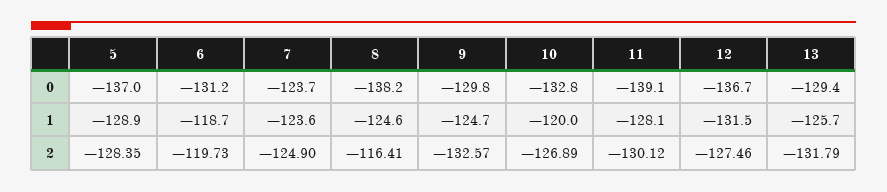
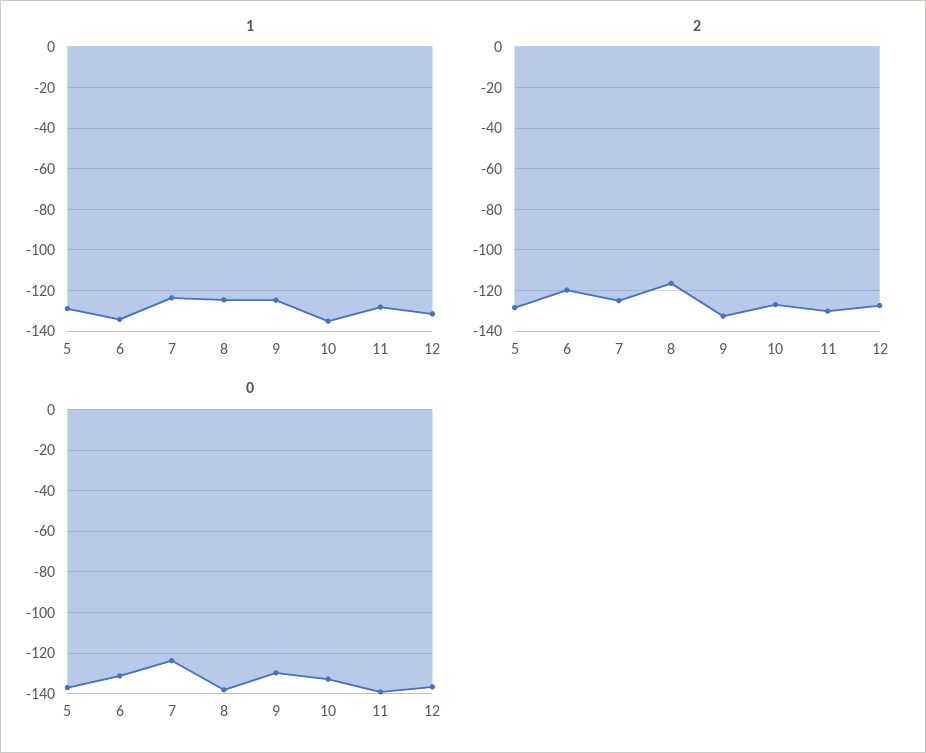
  {
    "0": {
      "5": -137,
      "6": -131.2,
      "7": -123.7,
      "8": -138.2,
      "9": -129.8,
      "10": -132.8,
      "11": -139.1,
-     "12": -136.7,
+     "12": -136.7
-     "13": -129.4
    },
    "1": {
      "5": -128.9,
-     "6": -118.7,
+     "6": -135,
      "7": -123.6,
      "8": -124.6,
      "9": -124.7,
-     "10": -120,
+     "10": -135,
      "11": -128.1,
-     "12": -131.5,
+     "12": -131.5
-     "13": -125.7
    },
    "2": {
      "5": -128.35,
      "6": -119.73,
      "7": -124.9,
      "8": -116.41,
      "9": -132.57,
      "10": -126.89,
      "11": -130.12,
-     "12": -127.46,
+     "12": -127.46
-     "13": -131.79
    }
  }

